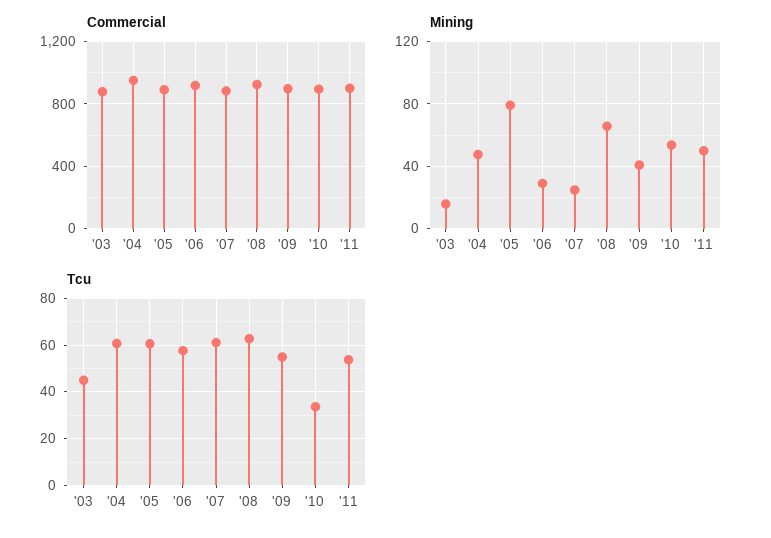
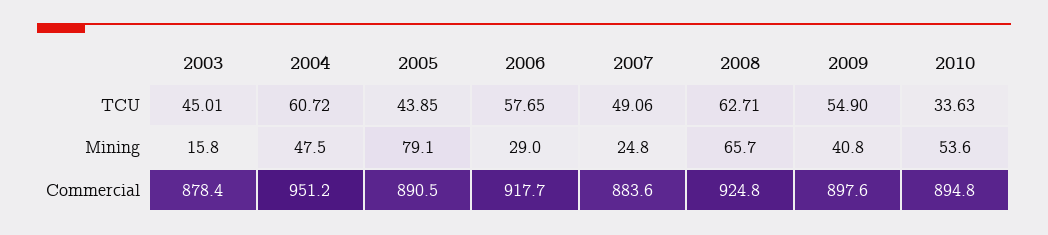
  {
    "Commercial": {
      "'03": 878.4,
      "'04": 951.2,
      "'05": 890.5,
      "'06": 917.7,
      "'07": 883.6,
      "'08": 924.8,
      "'09": 897.6,
-     "'10": 894.8,
+     "'10": 894.8
-     "'11": 900
    },
    "Mining": {
      "'03": 15.8,
      "'04": 47.5,
      "'05": 79.1,
      "'06": 29,
      "'07": 24.8,
      "'08": 65.7,
      "'09": 40.8,
-     "'10": 53.6,
+     "'10": 53.6
-     "'11": 50
    },
    "Tcu": {
      "'03": 45.01,
      "'04": 60.72,
-     "'05": 60,
+     "'05": 43.85,
      "'06": 57.65,
-     "'07": 60,
+     "'07": 49.06,
      "'08": 62.71,
      "'09": 54.9,
-     "'10": 33.63,
+     "'10": 33.63
-     "'11": 55
    }
  }

